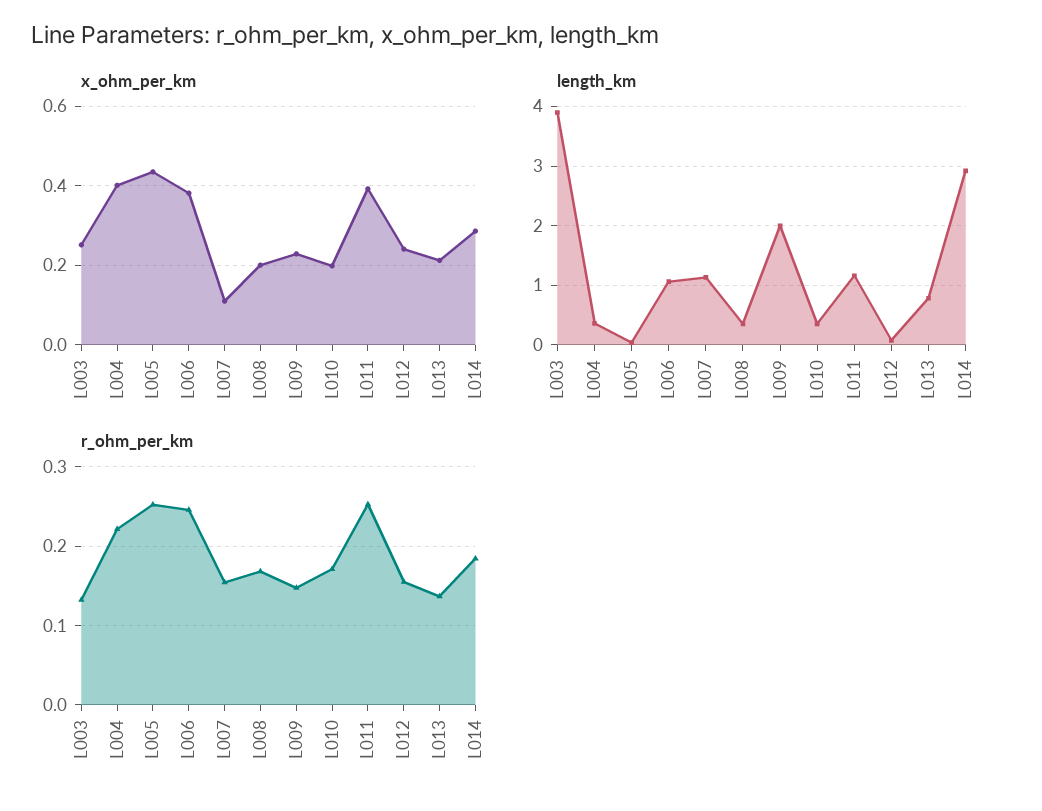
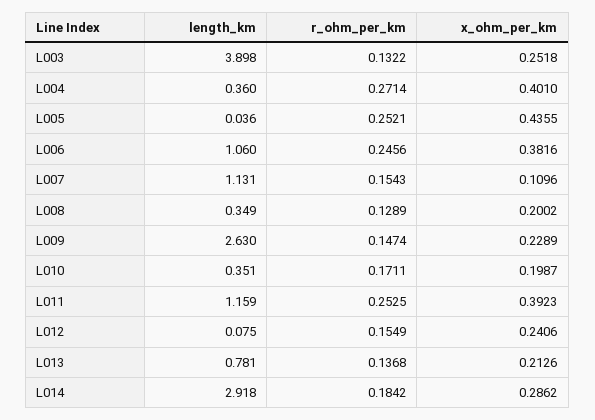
  {
    "x_ohm_per_km": {
      "L003": 0.2518,
      "L004": 0.401,
      "L005": 0.4355,
      "L006": 0.3816,
      "L007": 0.1096,
      "L008": 0.2002,
      "L009": 0.2289,
      "L010": 0.1987,
      "L011": 0.3923,
      "L012": 0.2406,
      "L013": 0.2126,
      "L014": 0.2862
    },
    "length_km": {
      "L003": 3.898,
      "L004": 0.36,
      "L005": 0.036,
      "L006": 1.06,
      "L007": 1.131,
      "L008": 0.349,
-     "L009": 2,
+     "L009": 2.63,
      "L010": 0.351,
      "L011": 1.159,
      "L012": 0.075,
      "L013": 0.781,
      "L014": 2.918
    },
    "r_ohm_per_km": {
      "L003": 0.1322,
-     "L004": 0.22,
+     "L004": 0.2714,
      "L005": 0.2521,
      "L006": 0.2456,
      "L007": 0.1543,
-     "L008": 0.17,
+     "L008": 0.1289,
      "L009": 0.1474,
      "L010": 0.1711,
      "L011": 0.2525,
      "L012": 0.1549,
      "L013": 0.1368,
      "L014": 0.1842
    }
  }

